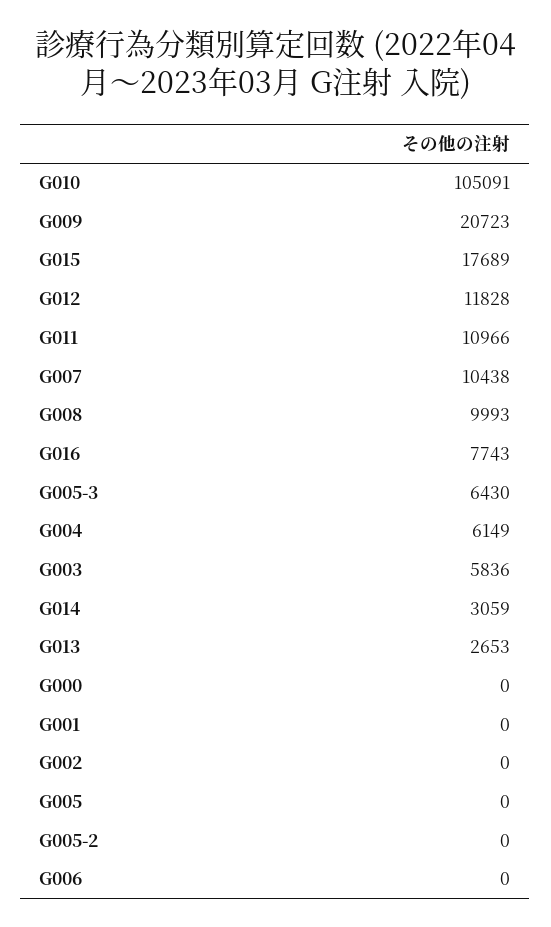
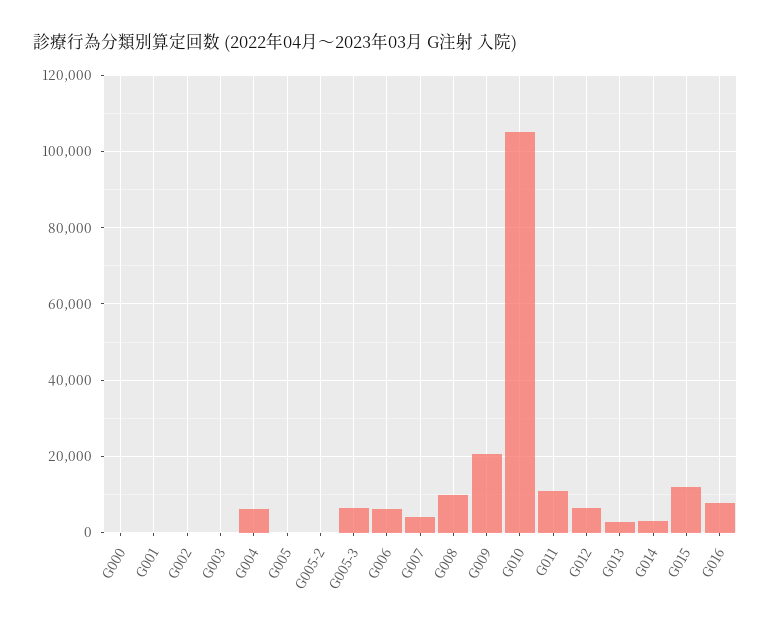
  {
    "G010": 105091,
    "G009": 20723,
-   "G015": 17689,
+   "G015": 12000,
-   "G012": 11828,
+   "G012": 6000,
    "G011": 10966,
-   "G007": 10438,
+   "G007": 4000,
    "G008": 9993,
    "G016": 7743,
    "G005-3": 6430,
    "G004": 6149,
-   "G003": 5836,
+   "G003": 0,
    "G014": 3059,
    "G013": 2653,
    "G000": 0,
    "G001": 0,
    "G002": 0,
    "G005": 0,
    "G005-2": 0,
-   "G006": 0
+   "G006": 6000
  }

